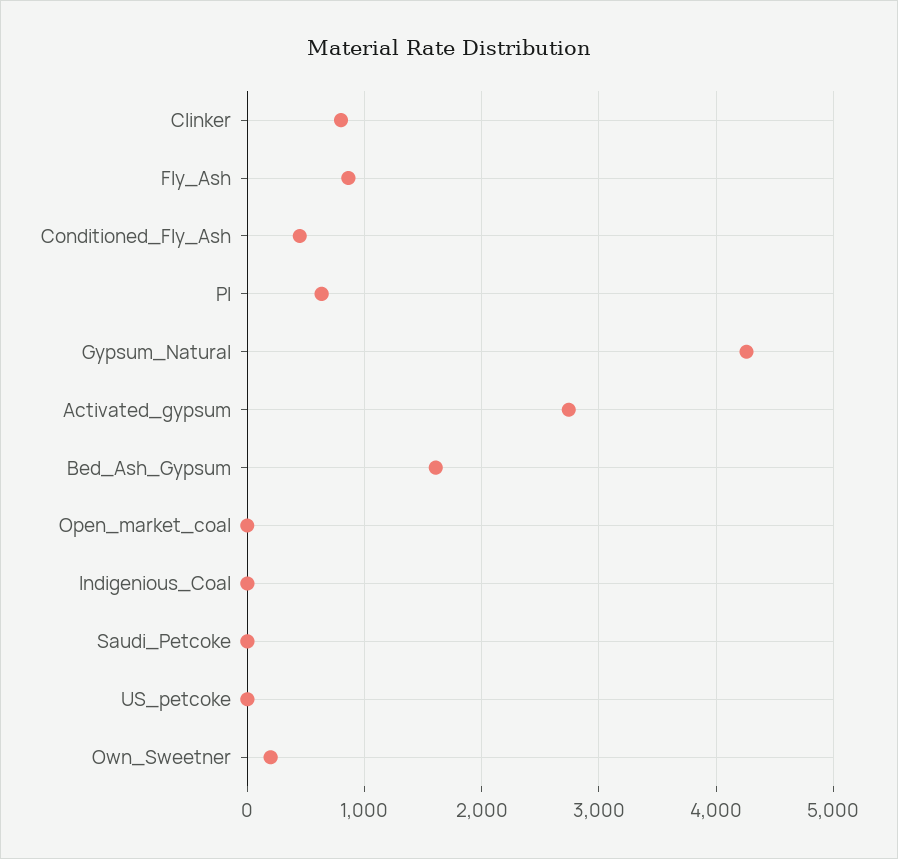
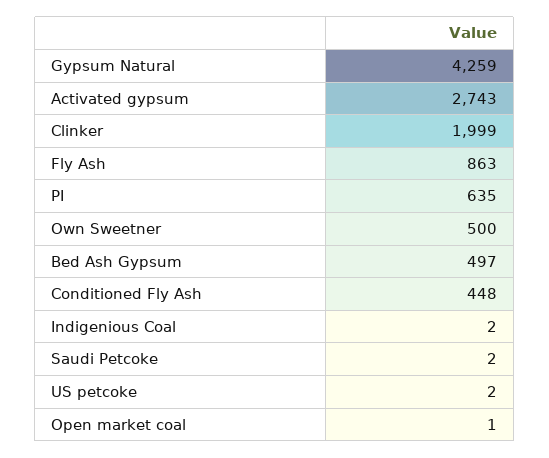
  {
-   "Clinker": 800,
+   "Clinker": 1999,
    "Fly_Ash": 863,
    "Conditioned_Fly_Ash": 448,
    "PI": 635,
    "Gypsum_Natural": 4259,
    "Activated_gypsum": 2743,
-   "Bed_Ash_Gypsum": 1600,
+   "Bed_Ash_Gypsum": 497,
    "Open_market_coal": 1,
    "Indigenious_Coal": 2,
    "Saudi_Petcoke": 2,
    "US_petcoke": 2,
-   "Own_Sweetner": 200
+   "Own_Sweetner": 500
  }

